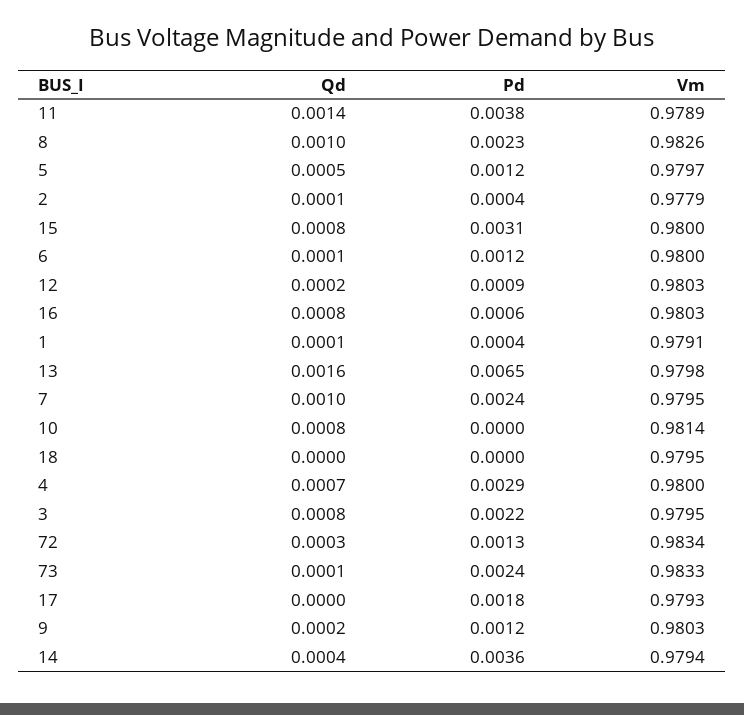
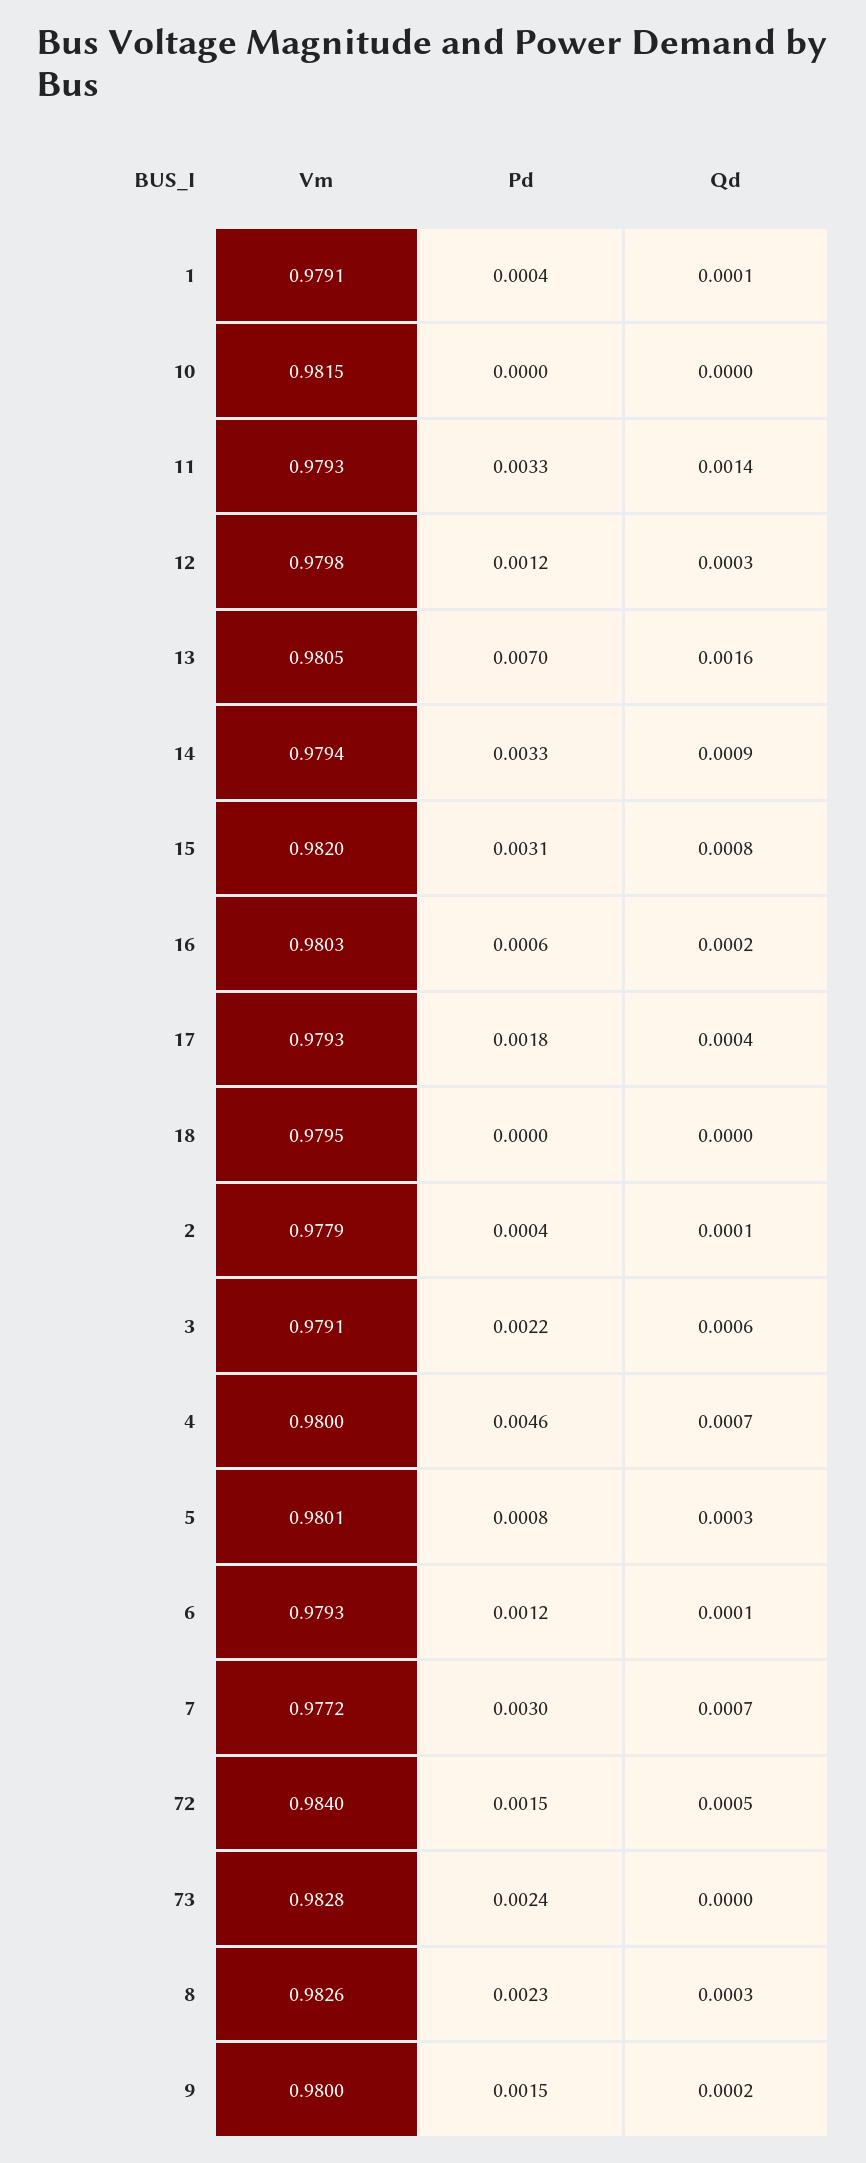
  {
    "Qd": {
      "11": 0.0014,
-     "8": 0.001,
+     "8": 0.0003,
-     "5": 0.0005,
+     "5": 0.0003,
      "2": 0.0001,
      "15": 0.0008,
      "6": 0.0001,
-     "12": 0.0002,
+     "12": 0.0003,
-     "16": 0.0008,
+     "16": 0.0002,
      "1": 0.0001,
      "13": 0.0016,
-     "7": 0.001,
+     "7": 0.0007,
-     "10": 0.0008,
+     "10": 0,
      "18": 0,
      "4": 0.0007,
-     "3": 0.0008,
+     "3": 0.0006,
-     "72": 0.0003,
+     "72": 0.0005,
-     "73": 0.0001,
+     "73": 0,
-     "17": 0,
+     "17": 0.0004,
      "9": 0.0002,
-     "14": 0.0004
+     "14": 0.0009
    },
    "Pd": {
-     "11": 0.0038,
+     "11": 0.0033,
      "8": 0.0023,
-     "5": 0.0012,
+     "5": 0.0008,
      "2": 0.0004,
      "15": 0.0031,
      "6": 0.0012,
-     "12": 0.0009,
+     "12": 0.0012,
      "16": 0.0006,
      "1": 0.0004,
-     "13": 0.0065,
+     "13": 0.007,
-     "7": 0.0024,
+     "7": 0.003,
      "10": 0,
      "18": 0,
-     "4": 0.0029,
+     "4": 0.0046,
      "3": 0.0022,
-     "72": 0.0013,
+     "72": 0.0015,
      "73": 0.0024,
      "17": 0.0018,
-     "9": 0.0012,
+     "9": 0.0015,
-     "14": 0.0036
+     "14": 0.0033
    },
    "Vm": {
-     "11": 0.9789,
+     "11": 0.9793,
      "8": 0.9826,
-     "5": 0.9797,
+     "5": 0.9801,
      "2": 0.9779,
-     "15": 0.98,
+     "15": 0.982,
-     "6": 0.98,
+     "6": 0.9793,
-     "12": 0.9803,
+     "12": 0.9798,
      "16": 0.9803,
      "1": 0.9791,
-     "13": 0.9798,
+     "13": 0.9805,
-     "7": 0.9795,
+     "7": 0.9772,
-     "10": 0.9814,
+     "10": 0.9815,
      "18": 0.9795,
      "4": 0.98,
-     "3": 0.9795,
+     "3": 0.9791,
-     "72": 0.9834,
+     "72": 0.984,
-     "73": 0.9833,
+     "73": 0.9828,
      "17": 0.9793,
-     "9": 0.9803,
+     "9": 0.98,
      "14": 0.9794
    }
  }

